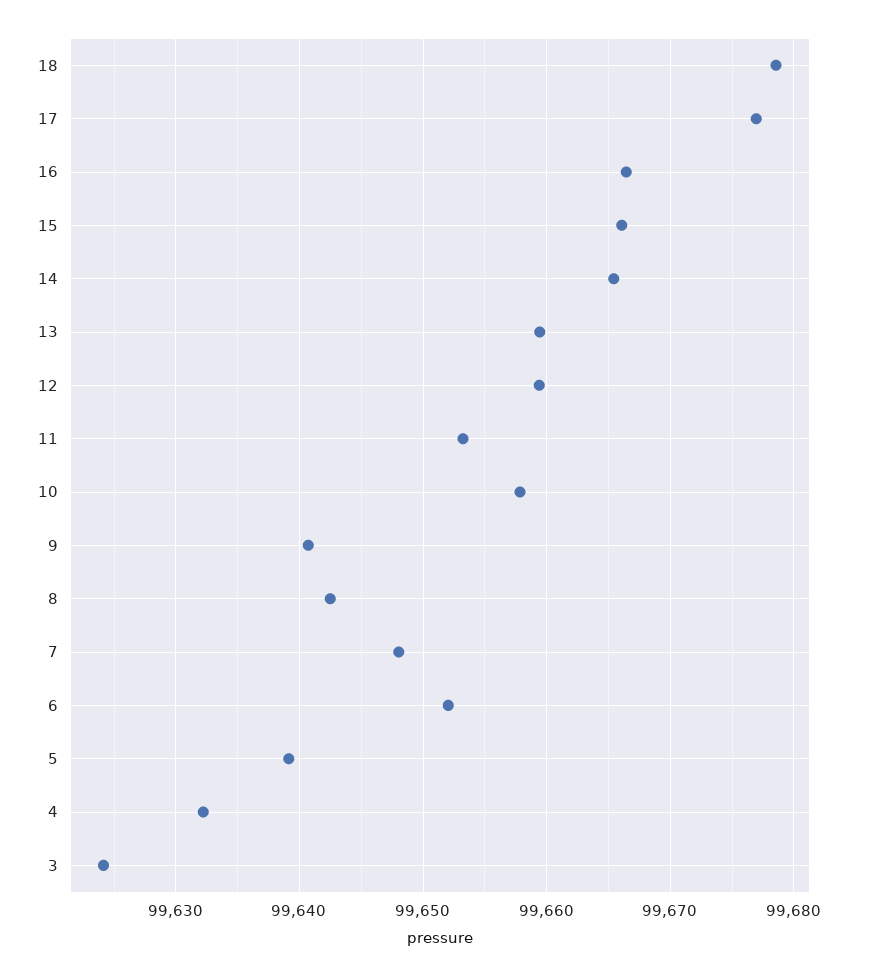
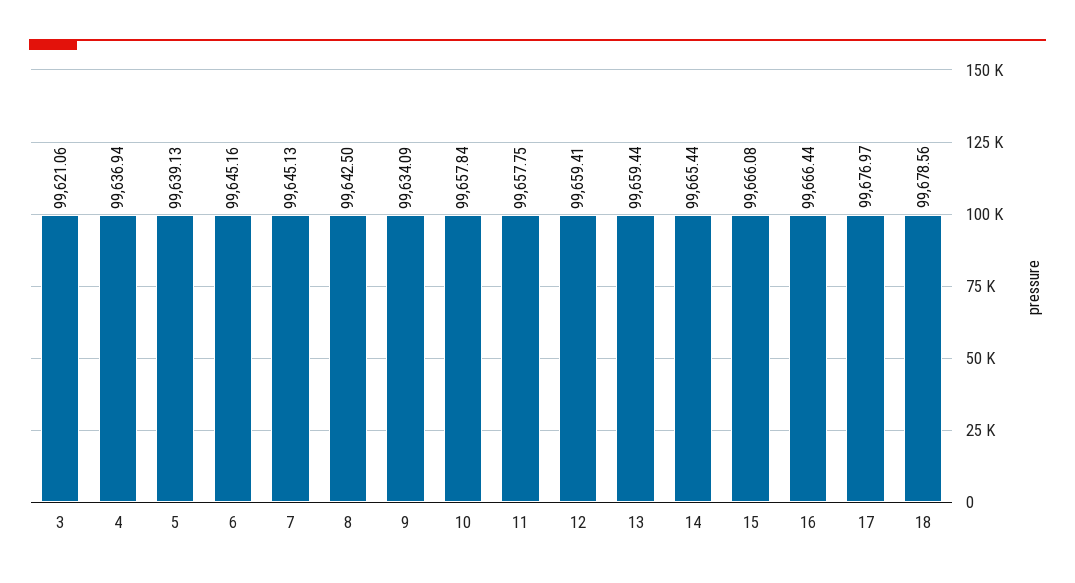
  {
    "18": 99678.56,
    "17": 99676.97,
    "16": 99666.44,
    "15": 99666.08,
    "14": 99665.44,
    "13": 99659.44,
    "12": 99659.41,
-   "11": 99653,
+   "11": 99657.75,
    "10": 99657.84,
-   "9": 99641,
+   "9": 99634.09,
    "8": 99642.5,
-   "7": 99648,
+   "7": 99645.13,
-   "6": 99652,
+   "6": 99645.16,
    "5": 99639.13,
-   "4": 99632,
+   "4": 99636.94,
-   "3": 99624
+   "3": 99621.06
  }

